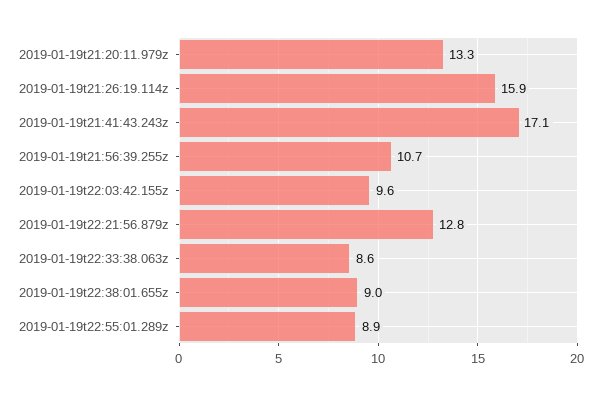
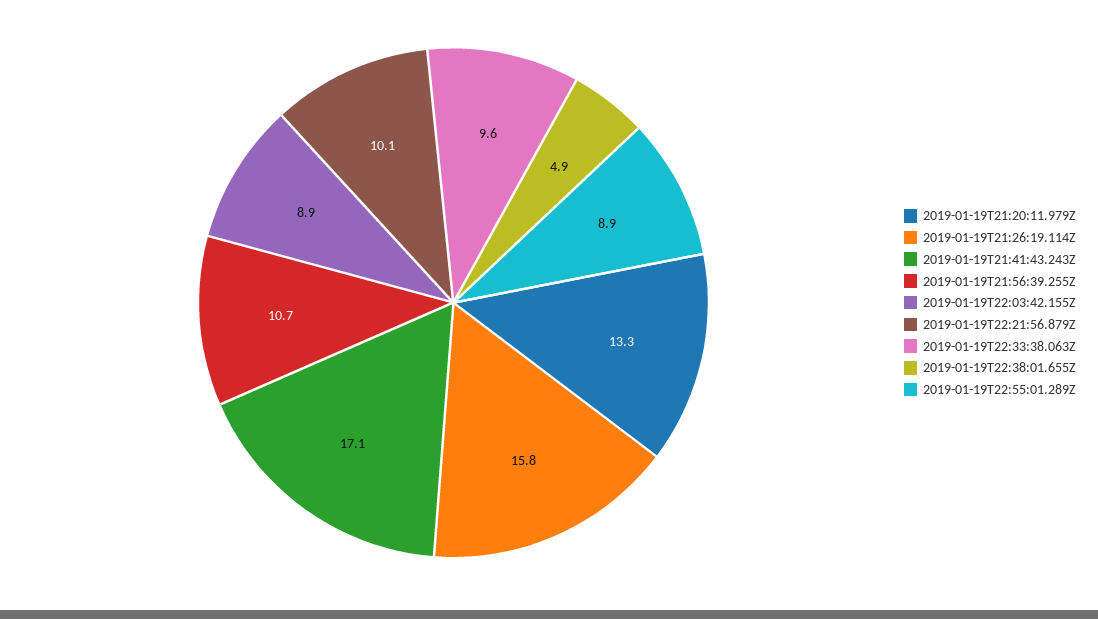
  {
    "2019-01-19t21:20:11.979z": 13.3,
-   "2019-01-19t21:26:19.114z": 15.9,
+   "2019-01-19t21:26:19.114z": 15.8,
    "2019-01-19t21:41:43.243z": 17.1,
    "2019-01-19t21:56:39.255z": 10.7,
-   "2019-01-19t22:03:42.155z": 9.6,
+   "2019-01-19t22:03:42.155z": 8.9,
-   "2019-01-19t22:21:56.879z": 12.8,
+   "2019-01-19t22:21:56.879z": 10.1,
-   "2019-01-19t22:33:38.063z": 8.6,
+   "2019-01-19t22:33:38.063z": 9.6,
-   "2019-01-19t22:38:01.655z": 9,
+   "2019-01-19t22:38:01.655z": 4.9,
    "2019-01-19t22:55:01.289z": 8.9
  }

